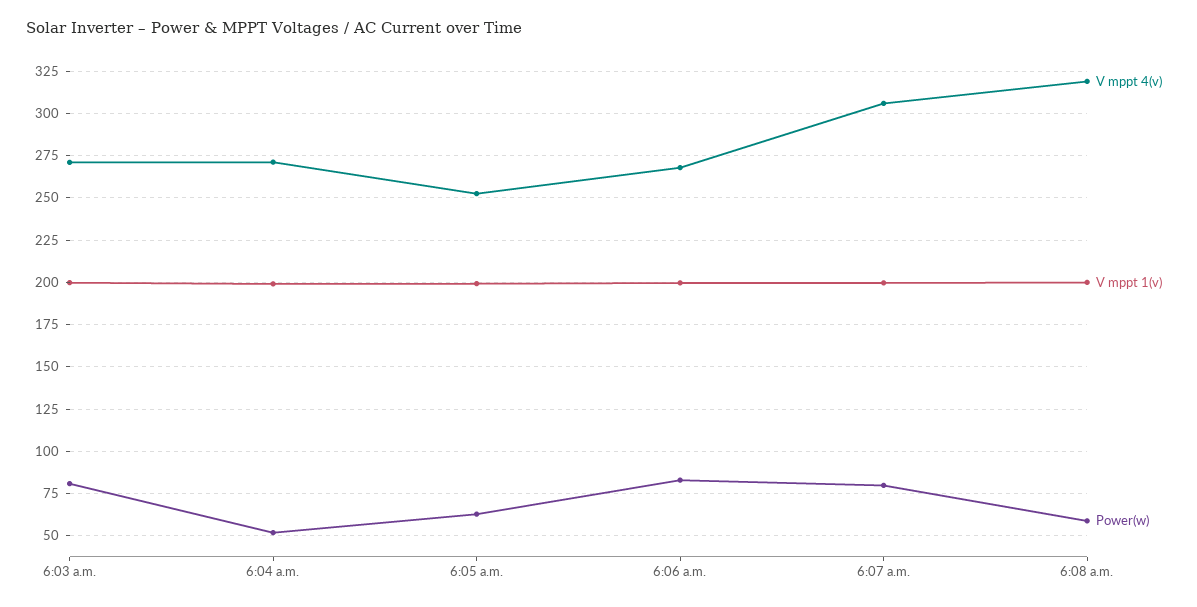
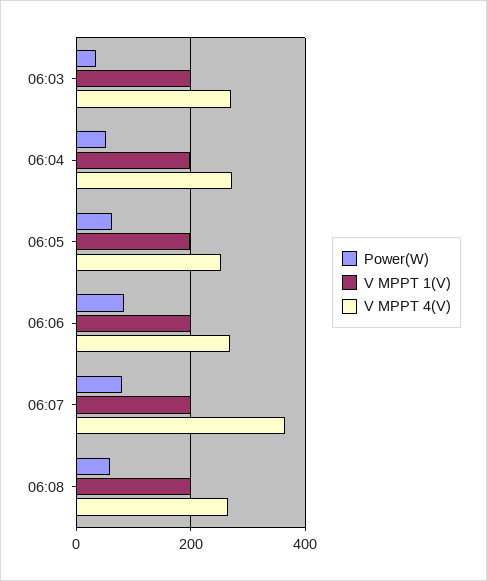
  {
    "V mppt 4(v)": {
      "6:03 a.m.": 270,
      "6:04 a.m.": 270,
      "6:05 a.m.": 255,
      "6:06 a.m.": 270,
-     "6:07 a.m.": 305,
+     "6:07 a.m.": 360,
-     "6:08 a.m.": 320
+     "6:08 a.m.": 260
    },
    "V mppt 1(v)": {
      "6:03 a.m.": 200,
      "6:04 a.m.": 200,
      "6:05 a.m.": 200,
      "6:06 a.m.": 200,
      "6:07 a.m.": 200,
      "6:08 a.m.": 200
    },
    "Power(w)": {
-     "6:03 a.m.": 80,
+     "6:03 a.m.": 40,
      "6:04 a.m.": 50,
      "6:05 a.m.": 65,
      "6:06 a.m.": 85,
      "6:07 a.m.": 80,
      "6:08 a.m.": 60
    }
  }

